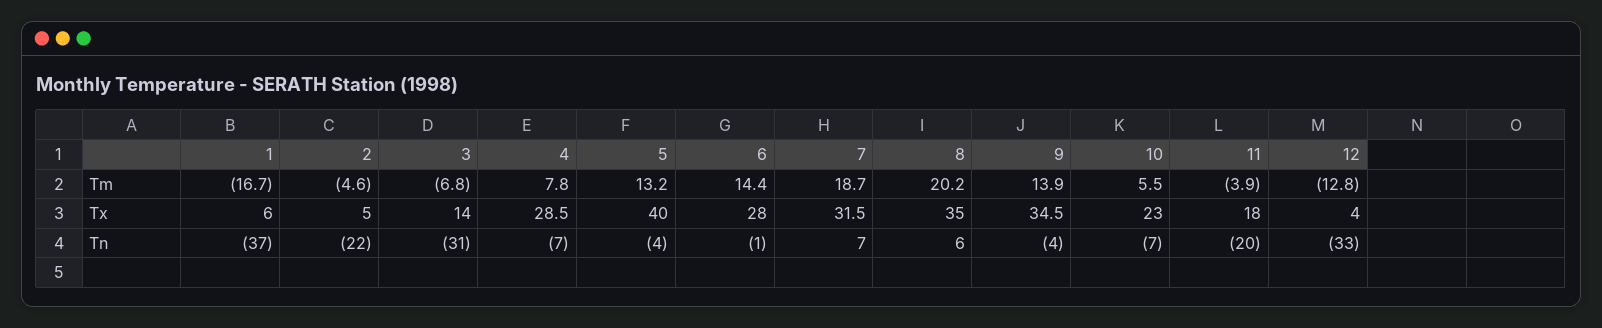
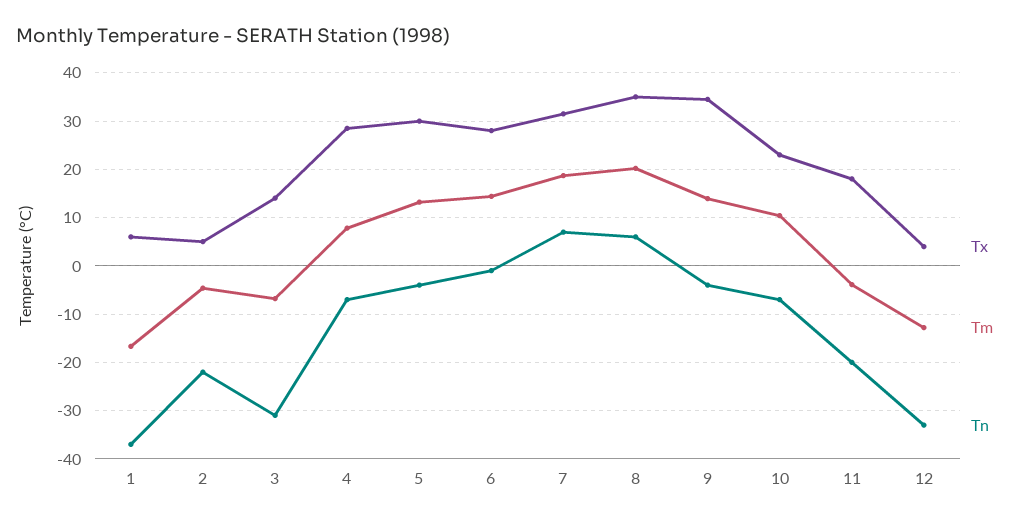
  {
    "Tm": {
      "1": -16.7,
      "2": -4.6,
      "3": -6.8,
      "4": 7.8,
      "5": 13.2,
      "6": 14.4,
      "7": 18.7,
      "8": 20.2,
      "9": 13.9,
-     "10": 5.5,
+     "10": 10,
      "11": -3.9,
      "12": -12.8
    },
    "Tx": {
      "1": 6,
      "2": 5,
      "3": 14,
      "4": 28.5,
-     "5": 40,
+     "5": 30,
      "6": 28,
      "7": 31.5,
      "8": 35,
      "9": 34.5,
      "10": 23,
      "11": 18,
      "12": 4
    },
    "Tn": {
      "1": -37,
      "2": -22,
      "3": -31,
      "4": -7,
      "5": -4,
      "6": -1,
      "7": 7,
      "8": 6,
      "9": -4,
      "10": -7,
      "11": -20,
      "12": -33
    }
  }

